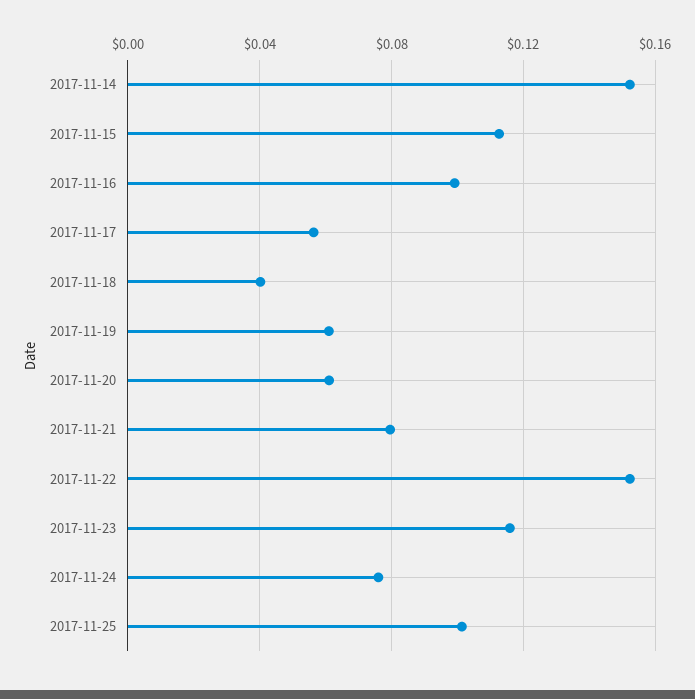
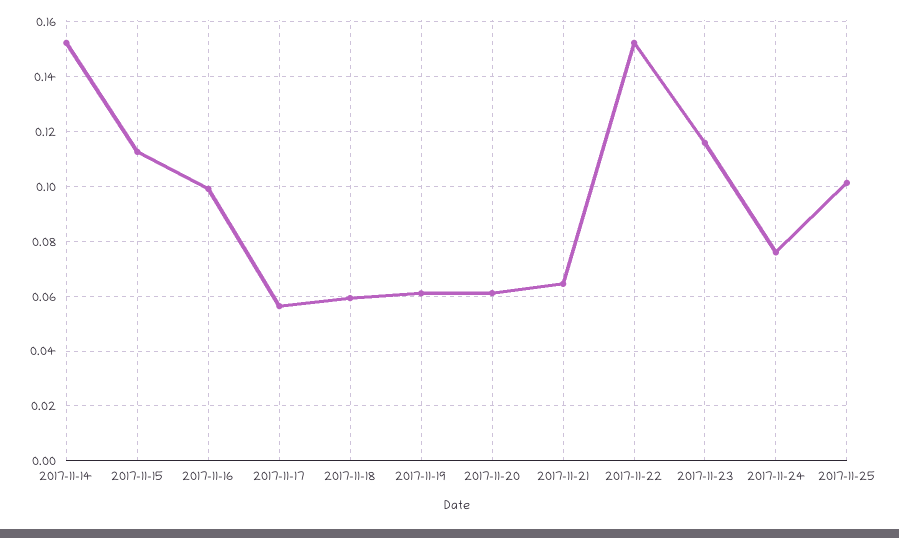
  {
    "2017-11-14": 0.1525,
    "2017-11-15": 0.1125,
    "2017-11-16": 0.1,
    "2017-11-17": 0.0575,
-   "2017-11-18": 0.04,
+   "2017-11-18": 0.06,
    "2017-11-19": 0.06,
    "2017-11-20": 0.06,
-   "2017-11-21": 0.08,
+   "2017-11-21": 0.065,
    "2017-11-22": 0.1525,
    "2017-11-23": 0.115,
    "2017-11-24": 0.075,
    "2017-11-25": 0.1025
  }

